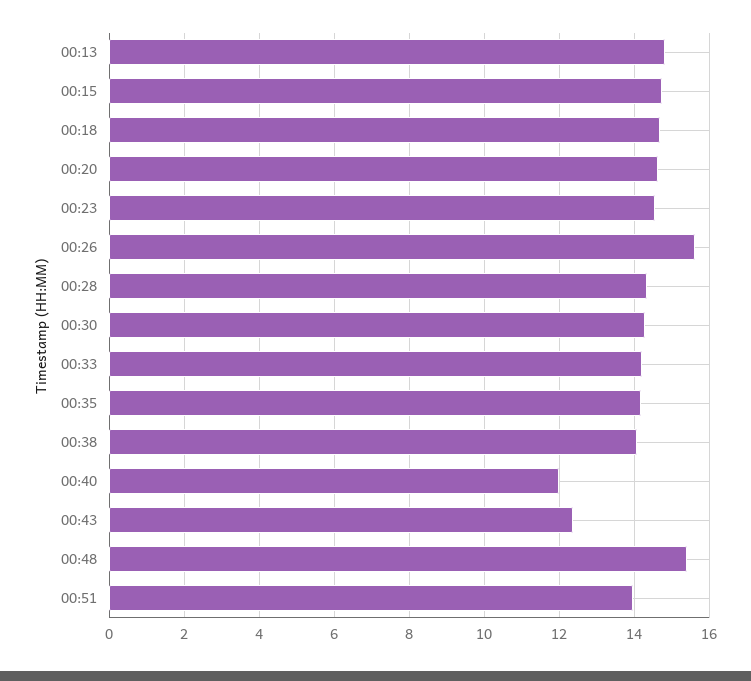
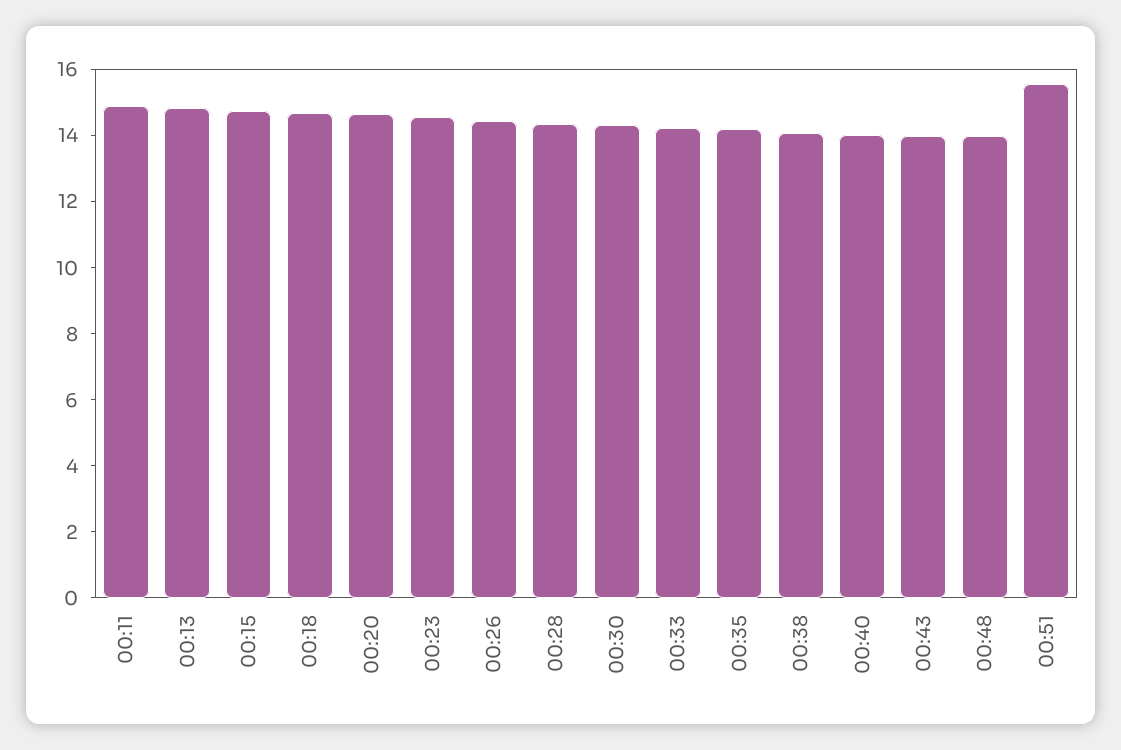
  {
    "00:13": 14.8,
    "00:15": 14.8,
    "00:18": 14.6,
    "00:20": 14.6,
    "00:23": 14.6,
-   "00:26": 15.6,
+   "00:26": 14.5,
    "00:28": 14.4,
    "00:30": 14.4,
    "00:33": 14.2,
    "00:35": 14.2,
    "00:38": 14,
-   "00:40": 12,
+   "00:40": 14,
-   "00:43": 12.4,
+   "00:43": 14,
-   "00:48": 15.4,
+   "00:48": 14,
-   "00:51": 14
+   "00:51": 15.5,
+   "00:11": 15
  }

